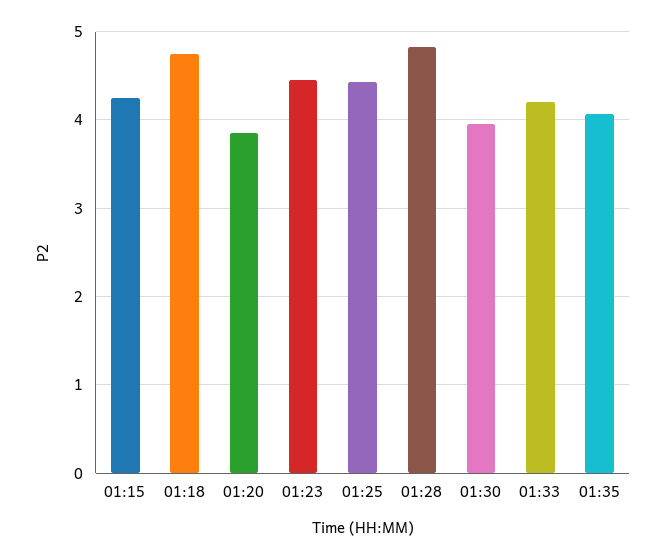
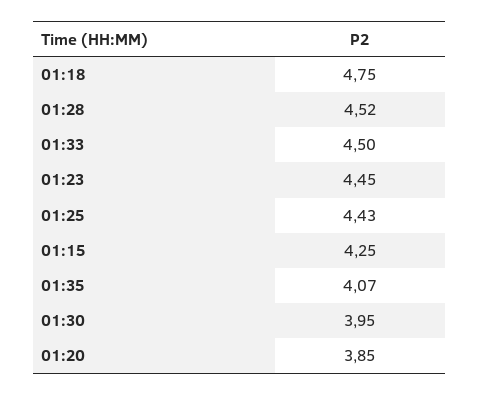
  {
    "01:15": 4.25,
    "01:18": 4.75,
    "01:20": 3.85,
    "01:23": 4.45,
    "01:25": 4.43,
-   "01:28": 4.8,
+   "01:28": 4.52,
    "01:30": 3.95,
-   "01:33": 4.2,
+   "01:33": 4.5,
    "01:35": 4.07
  }

